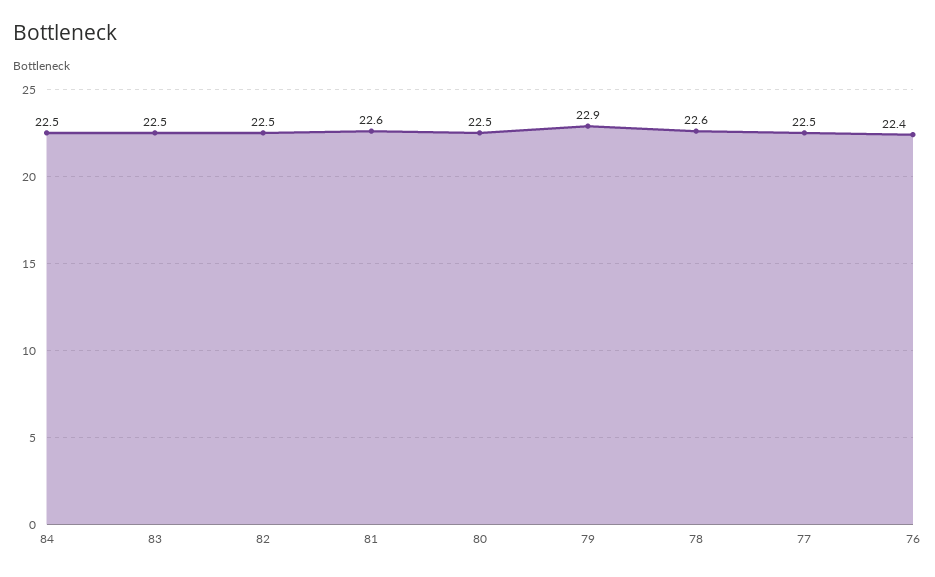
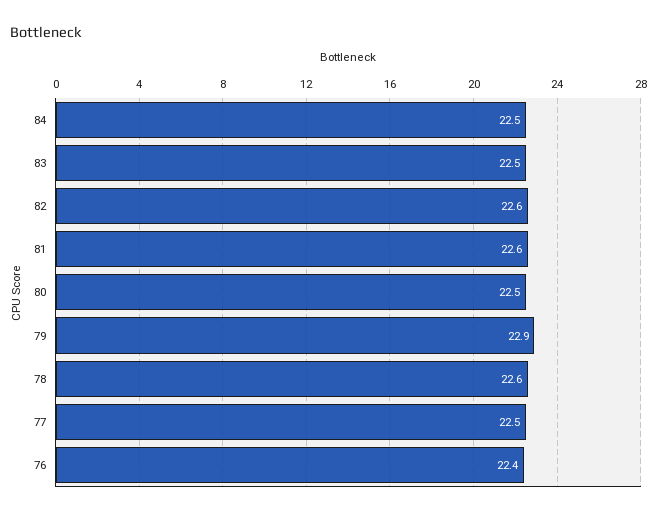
  {
    "84": 22.5,
    "83": 22.5,
-   "82": 22.5,
+   "82": 22.6,
    "81": 22.6,
    "80": 22.5,
    "79": 22.9,
    "78": 22.6,
    "77": 22.5,
    "76": 22.4
  }

